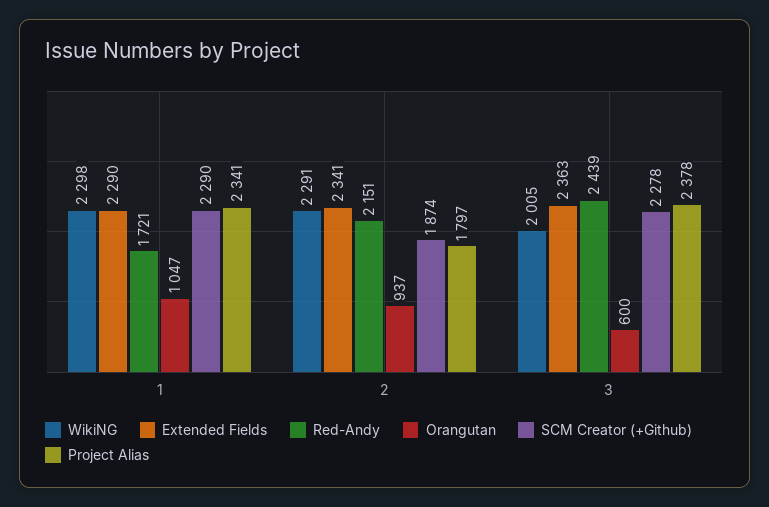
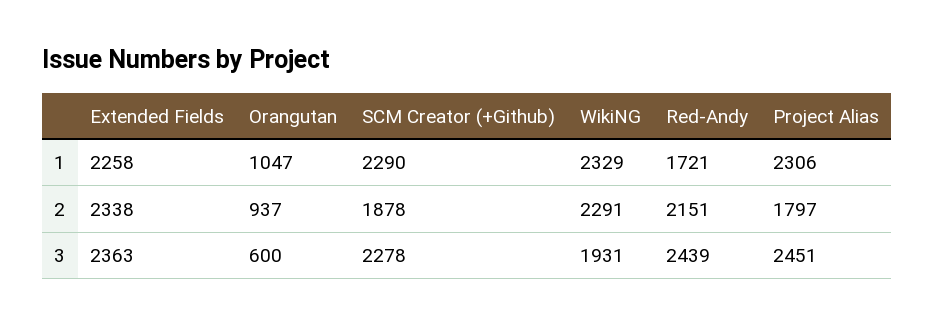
  {
    "WikiNG": {
-     "1": 2298,
+     "1": 2329,
      "2": 2291,
-     "3": 2005
+     "3": 1931
    },
    "Extended Fields": {
-     "1": 2290,
+     "1": 2258,
-     "2": 2341,
+     "2": 2338,
      "3": 2363
    },
    "Red-Andy": {
      "1": 1721,
      "2": 2151,
      "3": 2439
    },
    "Orangutan": {
      "1": 1047,
      "2": 937,
      "3": 600
    },
    "SCM Creator (+Github)": {
      "1": 2290,
-     "2": 1874,
+     "2": 1878,
      "3": 2278
    },
    "Project Alias": {
-     "1": 2341,
+     "1": 2306,
      "2": 1797,
-     "3": 2378
+     "3": 2451
    }
  }

